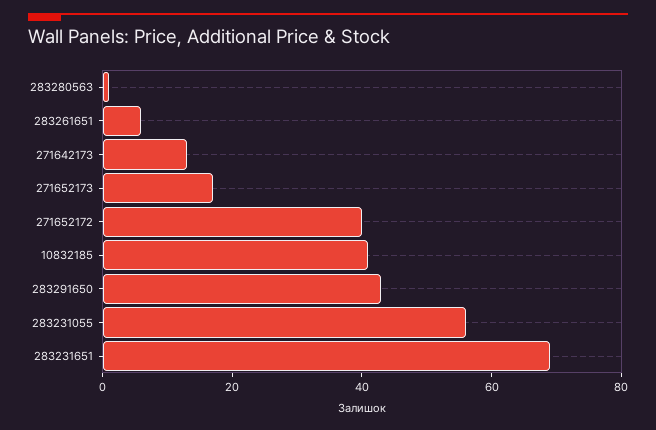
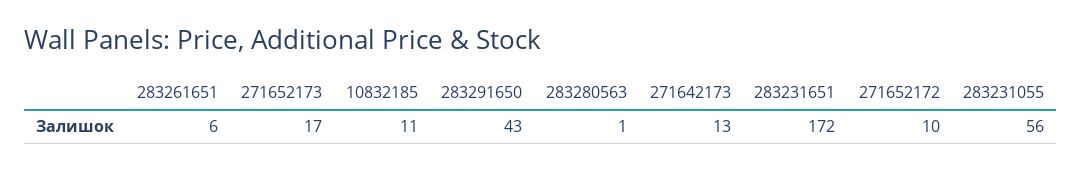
  {
    "283280563": 1,
    "283261651": 6,
    "271642173": 13,
    "271652173": 17,
-   "271652172": 40,
+   "271652172": 10,
-   "10832185": 40,
+   "10832185": 11,
    "283291650": 43,
    "283231055": 56,
-   "283231651": 70
+   "283231651": 172
  }

